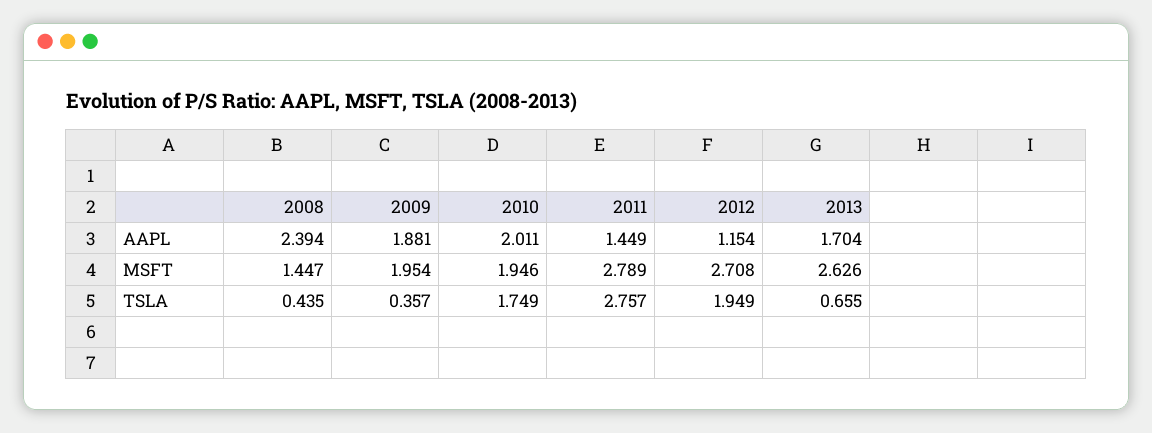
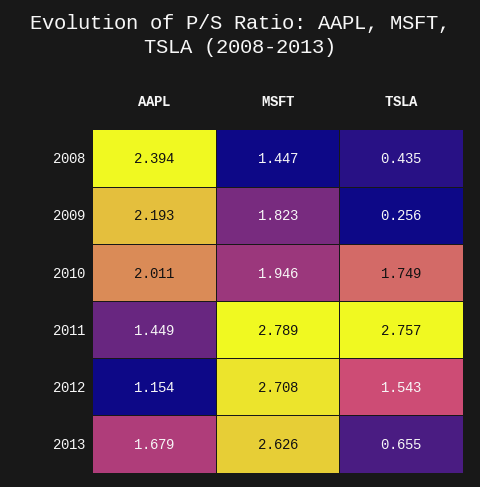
  {
    "2008": {
      "AAPL": 2.394,
      "MSFT": 1.447,
      "TSLA": 0.435
    },
    "2009": {
-     "AAPL": 1.881,
+     "AAPL": 2.193,
-     "MSFT": 1.954,
+     "MSFT": 1.823,
-     "TSLA": 0.357
+     "TSLA": 0.256
    },
    "2010": {
      "AAPL": 2.011,
      "MSFT": 1.946,
      "TSLA": 1.749
    },
    "2011": {
      "AAPL": 1.449,
      "MSFT": 2.789,
      "TSLA": 2.757
    },
    "2012": {
      "AAPL": 1.154,
      "MSFT": 2.708,
-     "TSLA": 1.949
+     "TSLA": 1.543
    },
    "2013": {
-     "AAPL": 1.704,
+     "AAPL": 1.679,
      "MSFT": 2.626,
      "TSLA": 0.655
    }
  }

